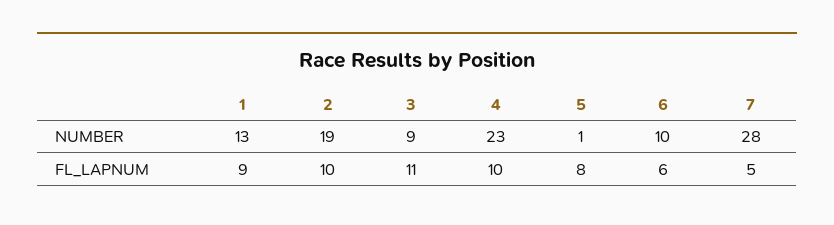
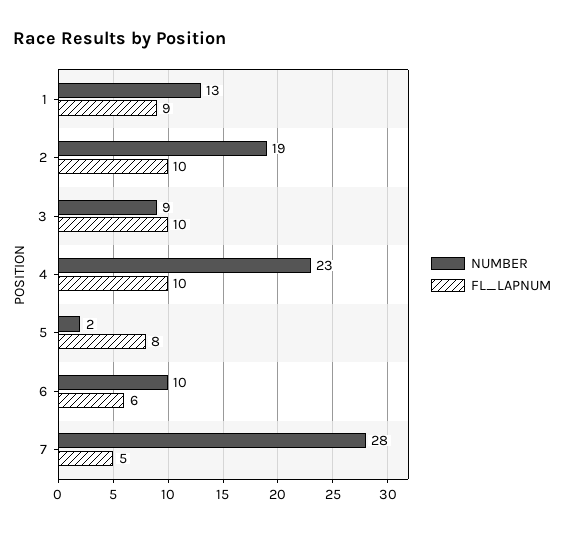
  {
    "NUMBER": {
      "1": 13,
      "2": 19,
      "3": 9,
      "4": 23,
-     "5": 1,
+     "5": 2,
      "6": 10,
      "7": 28
    },
    "FL_LAPNUM": {
      "1": 9,
      "2": 10,
-     "3": 11,
+     "3": 10,
      "4": 10,
      "5": 8,
      "6": 6,
      "7": 5
    }
  }

